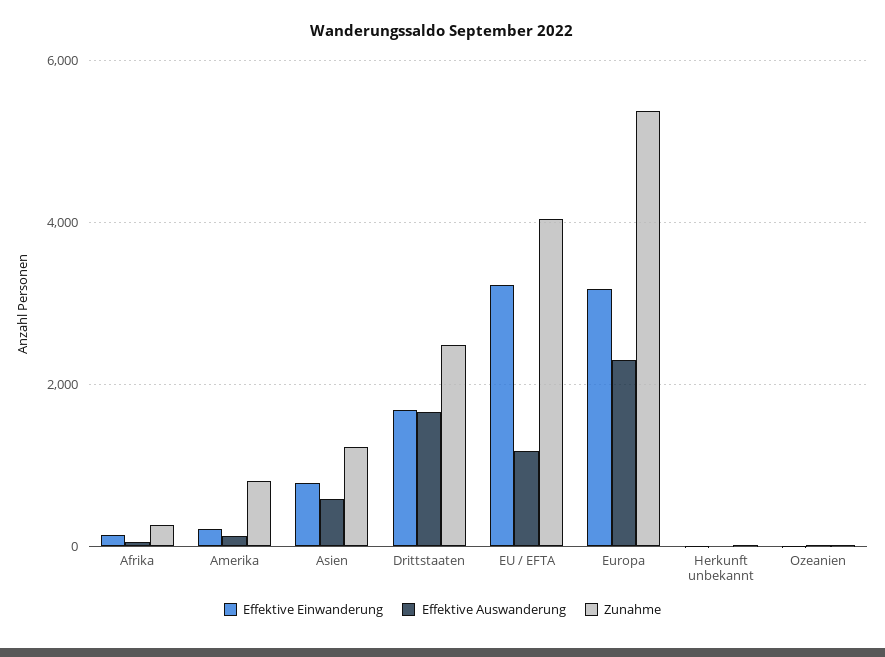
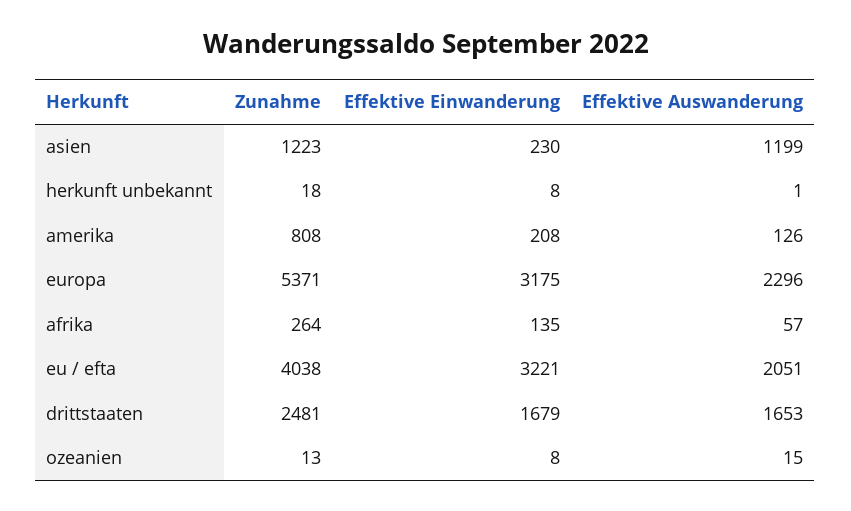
  {
    "Effektive Einwanderung": {
      "Afrika": 135,
      "Amerika": 208,
-     "Asien": 800,
+     "Asien": 230,
      "Drittstaaten": 1679,
      "EU / EFTA": 3221,
      "Europa": 3175,
      "Herkunft unbekannt": 8,
      "Ozeanien": 8
    },
    "Effektive Auswanderung": {
      "Afrika": 57,
      "Amerika": 126,
-     "Asien": 600,
+     "Asien": 1199,
      "Drittstaaten": 1653,
-     "EU / EFTA": 1200,
+     "EU / EFTA": 2051,
      "Europa": 2296,
      "Herkunft unbekannt": 1,
      "Ozeanien": 15
    },
    "Zunahme": {
      "Afrika": 264,
      "Amerika": 808,
      "Asien": 1223,
      "Drittstaaten": 2481,
      "EU / EFTA": 4038,
      "Europa": 5371,
      "Herkunft unbekannt": 18,
      "Ozeanien": 13
    }
  }

